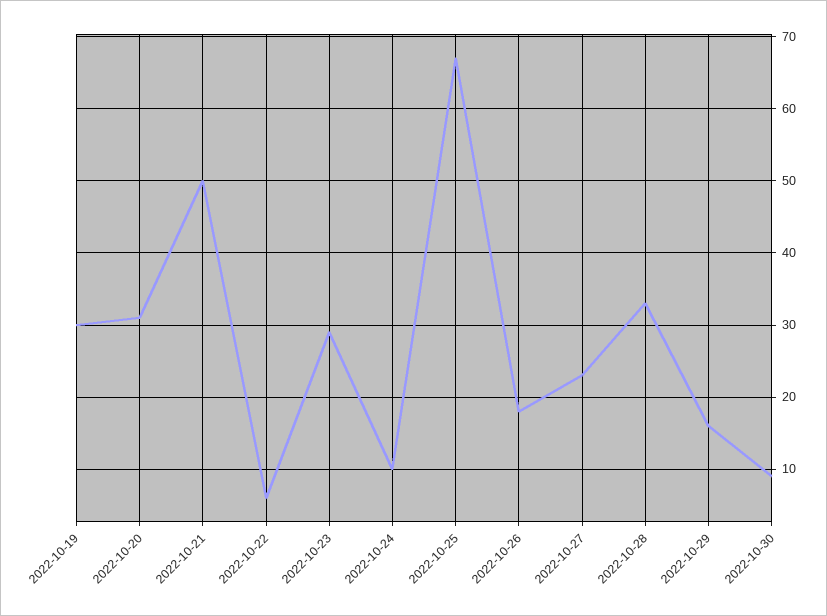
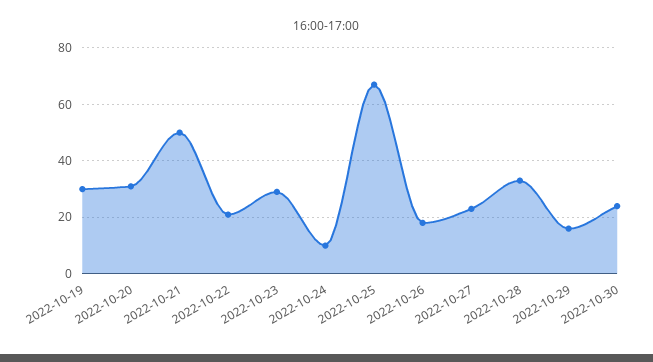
  {
    "2022-10-19": 30,
    "2022-10-20": 31,
    "2022-10-21": 50,
-   "2022-10-22": 6,
+   "2022-10-22": 20,
    "2022-10-23": 29,
    "2022-10-24": 10,
    "2022-10-25": 67,
    "2022-10-26": 18,
    "2022-10-27": 23,
    "2022-10-28": 33,
    "2022-10-29": 16,
-   "2022-10-30": 9
+   "2022-10-30": 25
  }

